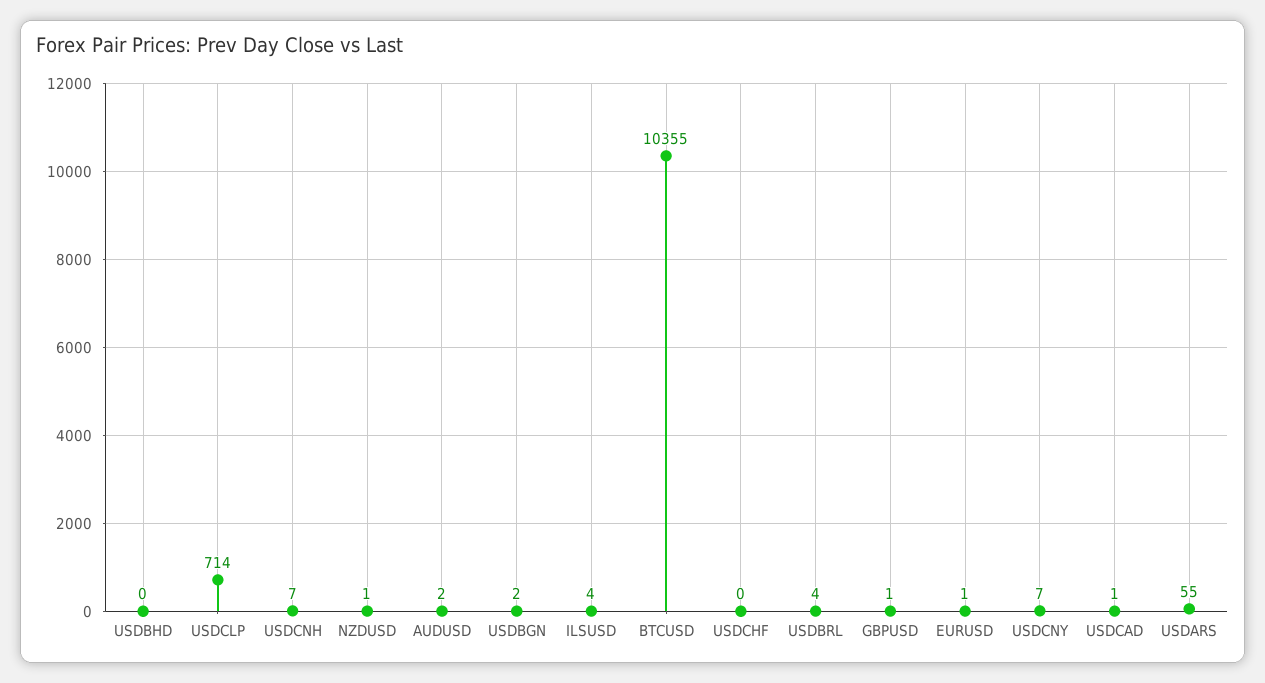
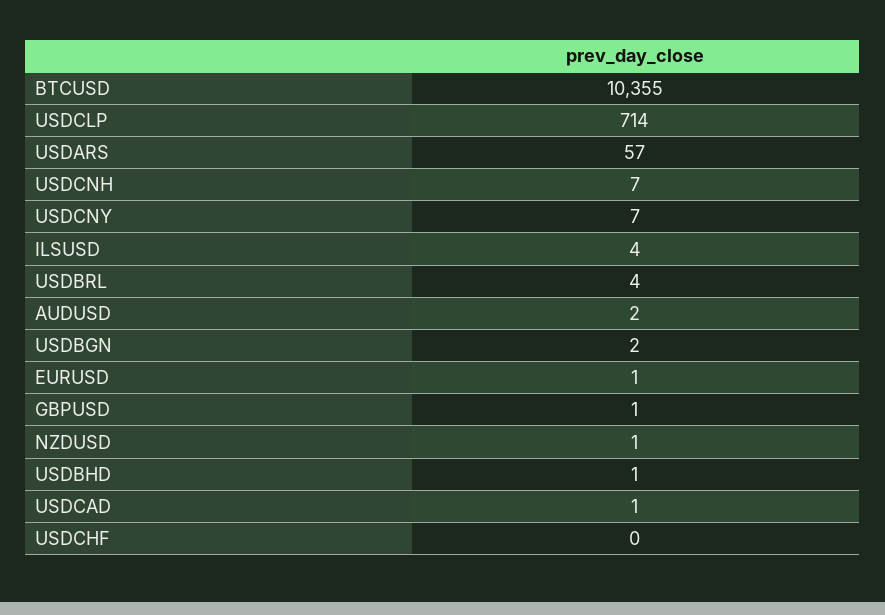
  {
-   "USDBHD": 0,
+   "USDBHD": 1,
    "USDCLP": 714,
    "USDCNH": 7,
    "NZDUSD": 1,
    "AUDUSD": 2,
    "USDBGN": 2,
    "ILSUSD": 4,
    "BTCUSD": 10355,
    "USDCHF": 0,
    "USDBRL": 4,
    "GBPUSD": 1,
    "EURUSD": 1,
    "USDCNY": 7,
    "USDCAD": 1,
-   "USDARS": 55
+   "USDARS": 57
  }

